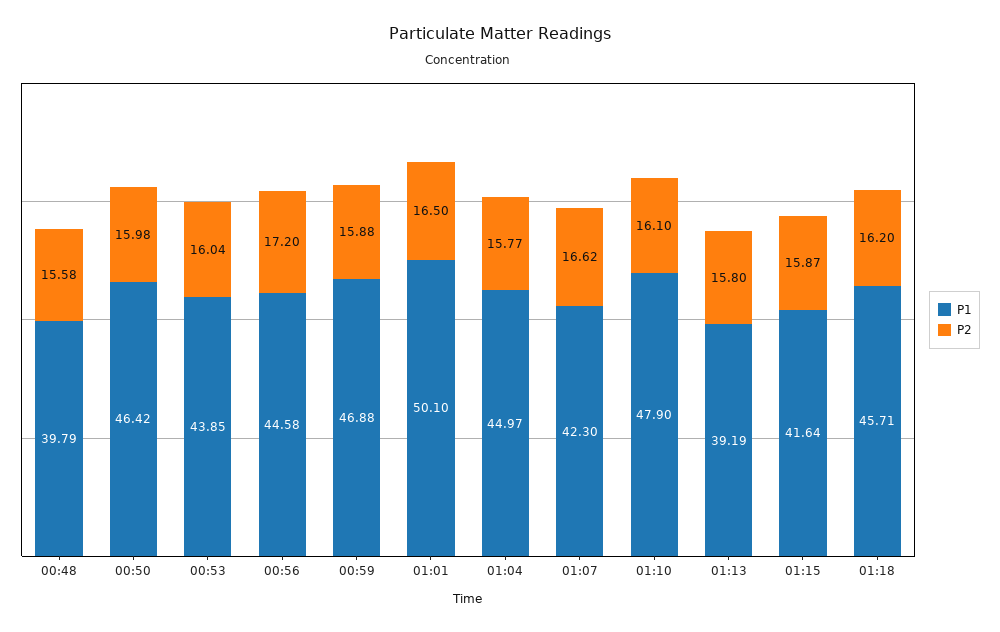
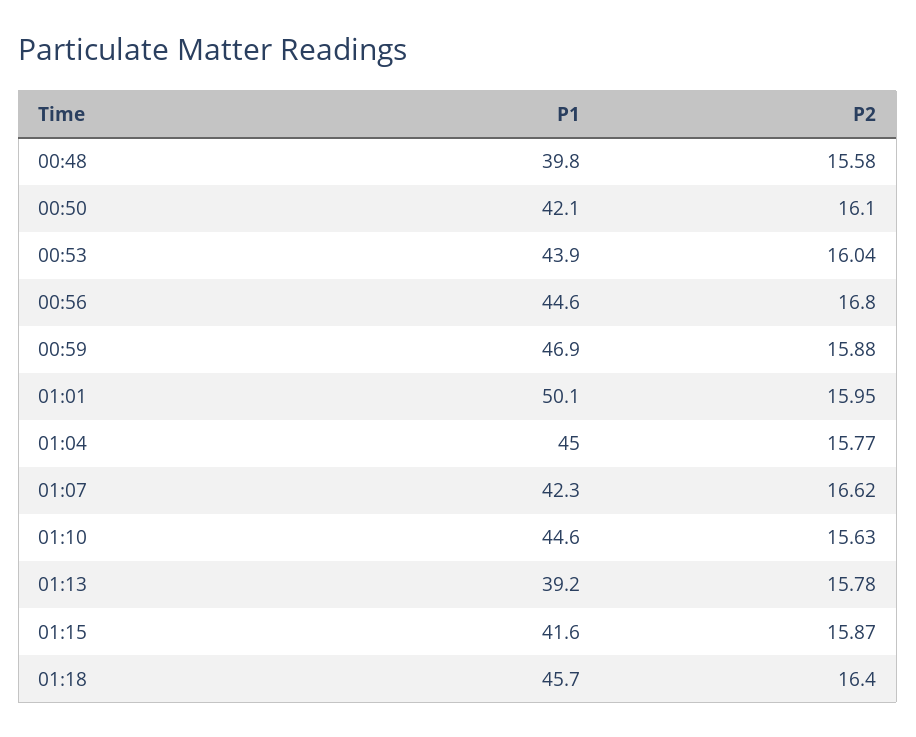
  {
    "P1": {
      "00:48": 39.79,
-     "00:50": 46.42,
+     "00:50": 42.1,
      "00:53": 43.85,
      "00:56": 44.58,
      "00:59": 46.88,
      "01:01": 50.1,
      "01:04": 44.97,
      "01:07": 42.3,
-     "01:10": 47.9,
+     "01:10": 44.6,
      "01:13": 39.19,
      "01:15": 41.64,
      "01:18": 45.71
    },
    "P2": {
      "00:48": 15.58,
-     "00:50": 15.98,
+     "00:50": 16.1,
      "00:53": 16.04,
-     "00:56": 17.2,
+     "00:56": 16.8,
      "00:59": 15.88,
-     "01:01": 16.5,
+     "01:01": 15.95,
      "01:04": 15.77,
      "01:07": 16.62,
-     "01:10": 16.1,
+     "01:10": 15.63,
-     "01:13": 15.8,
+     "01:13": 15.78,
      "01:15": 15.87,
-     "01:18": 16.2
+     "01:18": 16.4
    }
  }

